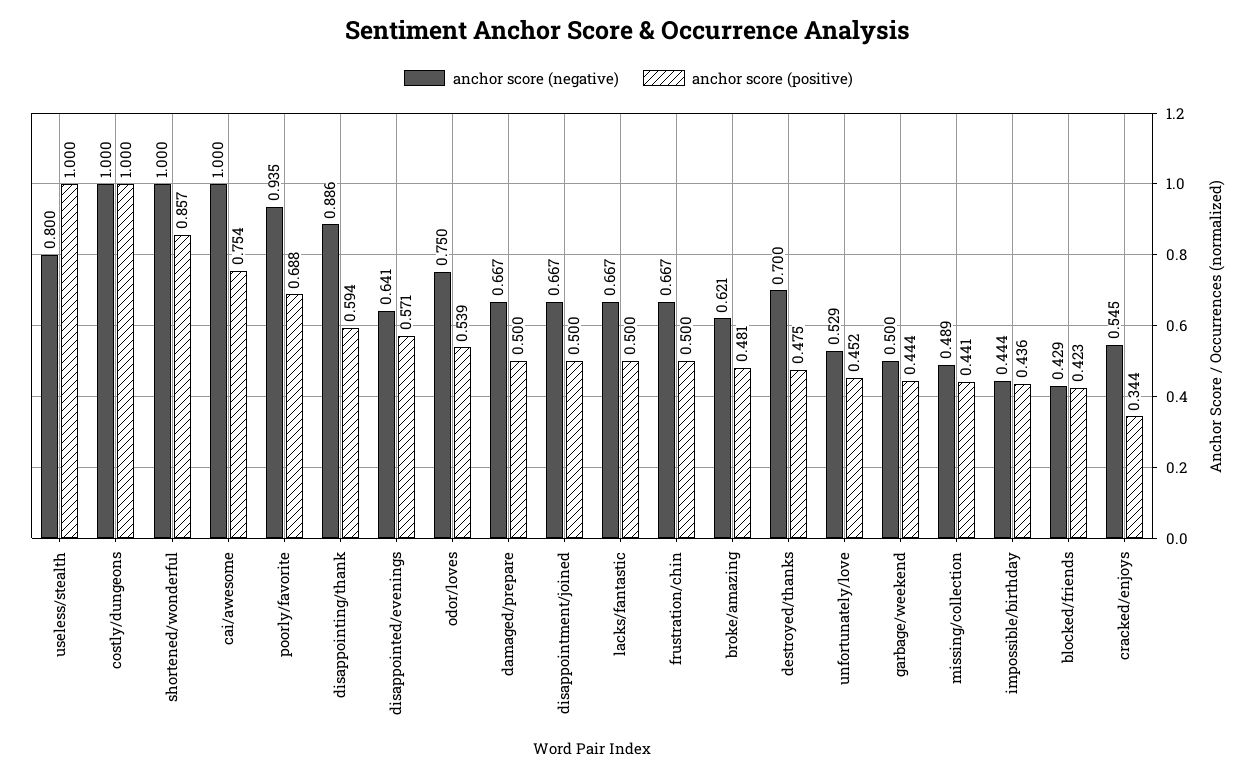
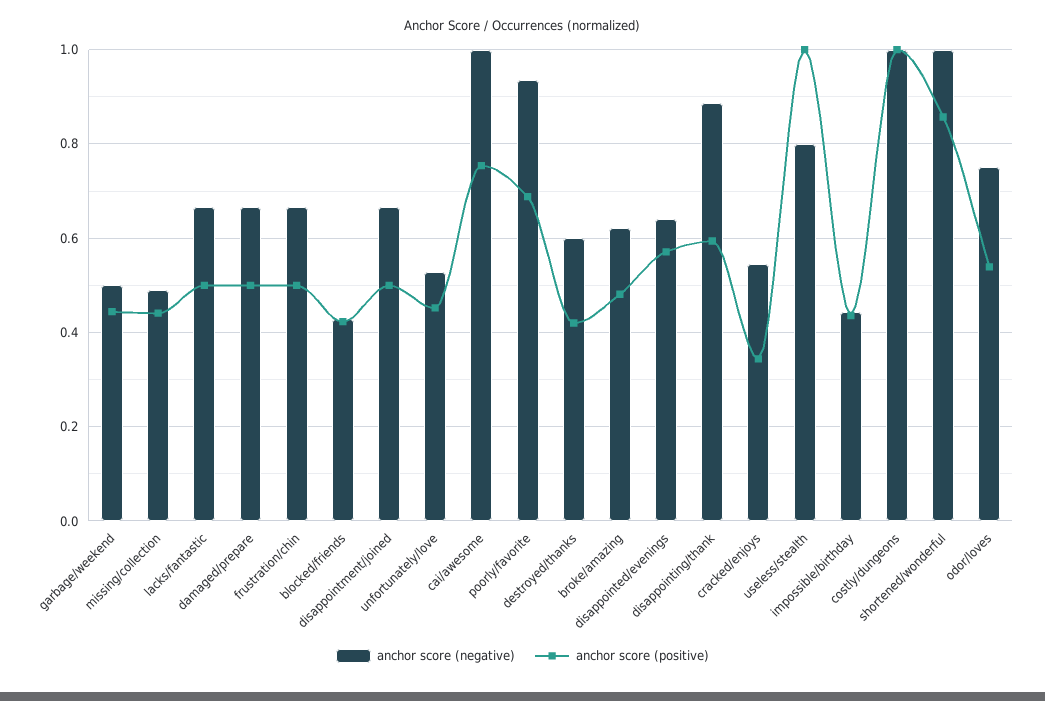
  {
    "anchor score (negative)": {
      "useless/stealth": 0.8,
      "costly/dungeons": 1,
      "shortened/wonderful": 1,
      "cai/awesome": 1,
      "poorly/favorite": 0.935,
      "disappointing/thank": 0.886,
      "disappointed/evenings": 0.641,
      "odor/loves": 0.75,
      "damaged/prepare": 0.667,
      "disappointment/joined": 0.667,
      "lacks/fantastic": 0.667,
      "frustration/chin": 0.667,
      "broke/amazing": 0.621,
-     "destroyed/thanks": 0.7,
+     "destroyed/thanks": 0.6,
      "unfortunately/love": 0.529,
      "garbage/weekend": 0.5,
      "missing/collection": 0.489,
      "impossible/birthday": 0.444,
      "blocked/friends": 0.429,
      "cracked/enjoys": 0.545
    },
    "anchor score (positive)": {
      "useless/stealth": 1,
      "costly/dungeons": 1,
      "shortened/wonderful": 0.857,
      "cai/awesome": 0.754,
      "poorly/favorite": 0.688,
      "disappointing/thank": 0.594,
      "disappointed/evenings": 0.571,
      "odor/loves": 0.539,
      "damaged/prepare": 0.5,
      "disappointment/joined": 0.5,
      "lacks/fantastic": 0.5,
      "frustration/chin": 0.5,
      "broke/amazing": 0.481,
-     "destroyed/thanks": 0.475,
+     "destroyed/thanks": 0.42,
      "unfortunately/love": 0.452,
      "garbage/weekend": 0.444,
      "missing/collection": 0.441,
      "impossible/birthday": 0.436,
      "blocked/friends": 0.423,
      "cracked/enjoys": 0.344
    }
  }

